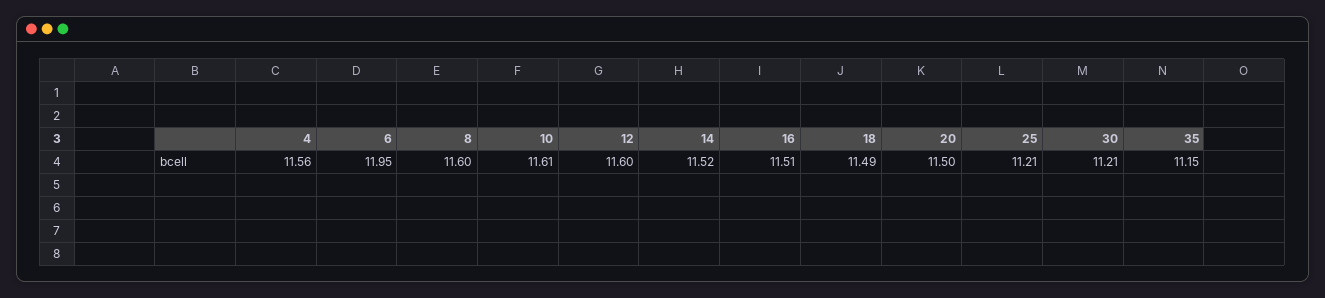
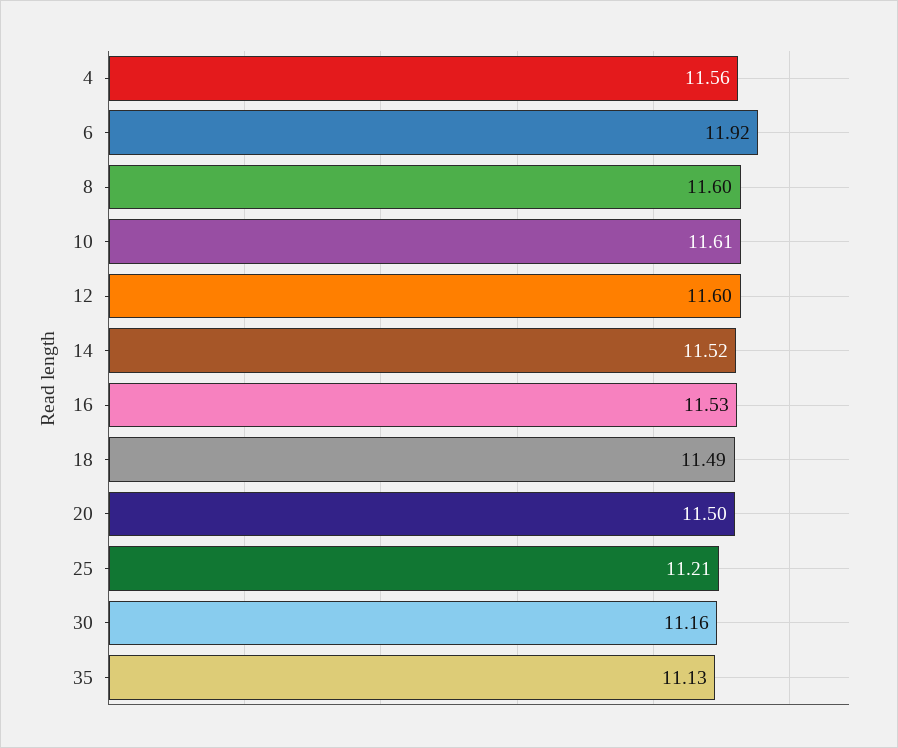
  {
    "4": 11.56,
-   "6": 11.95,
+   "6": 11.92,
    "8": 11.6,
    "10": 11.61,
    "12": 11.6,
    "14": 11.52,
-   "16": 11.51,
+   "16": 11.53,
    "18": 11.49,
    "20": 11.5,
    "25": 11.21,
-   "30": 11.21,
+   "30": 11.16,
-   "35": 11.15
+   "35": 11.13
  }

